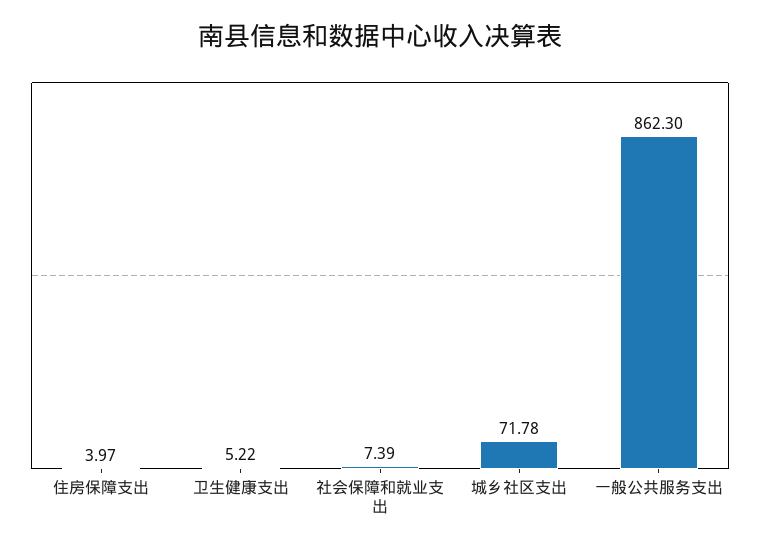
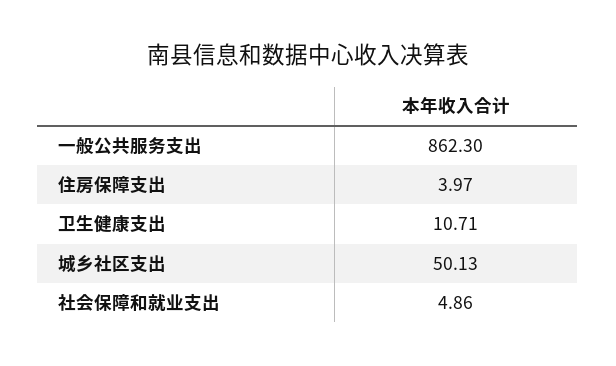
  {
    "住房保障支出": 3.97,
-   "卫生健康支出": 5.22,
+   "卫生健康支出": 10.71,
-   "社会保障和就业支出": 7.39,
+   "社会保障和就业支出": 4.86,
-   "城乡社区支出": 71.78,
+   "城乡社区支出": 50.13,
    "一般公共服务支出": 862.3
  }

